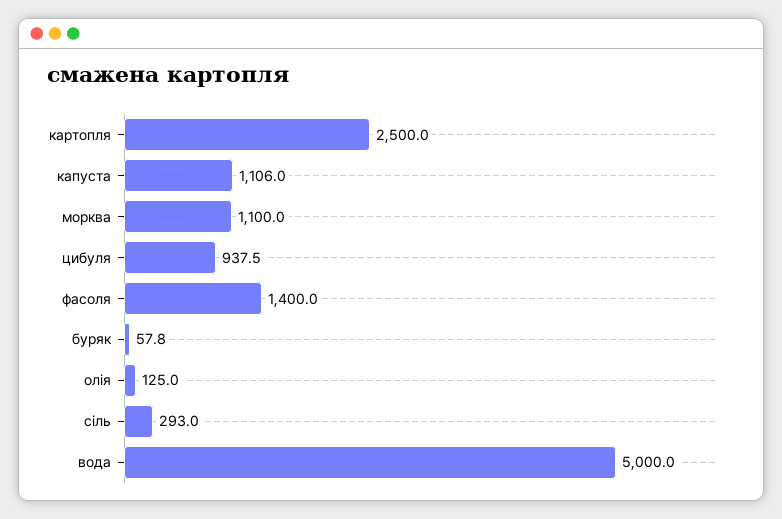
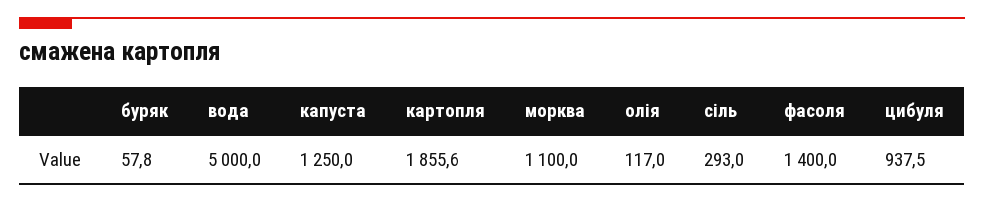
  {
-   "картопля": 2500,
+   "картопля": 1855.6,
-   "капуста": 1106,
+   "капуста": 1250,
    "морква": 1100,
    "цибуля": 937.5,
    "фасоля": 1400,
    "буряк": 57.8,
-   "олія": 125,
+   "олія": 117,
    "сіль": 293,
    "вода": 5000
  }

